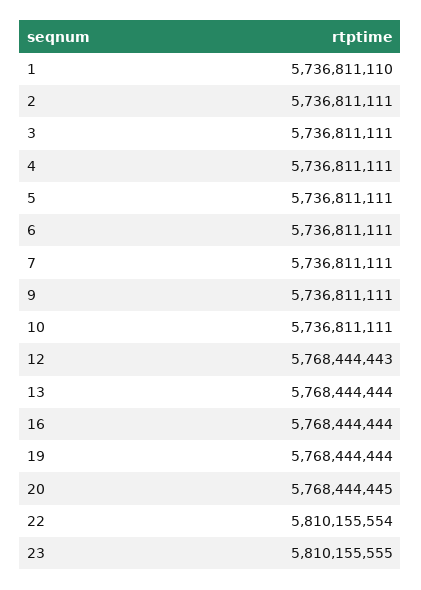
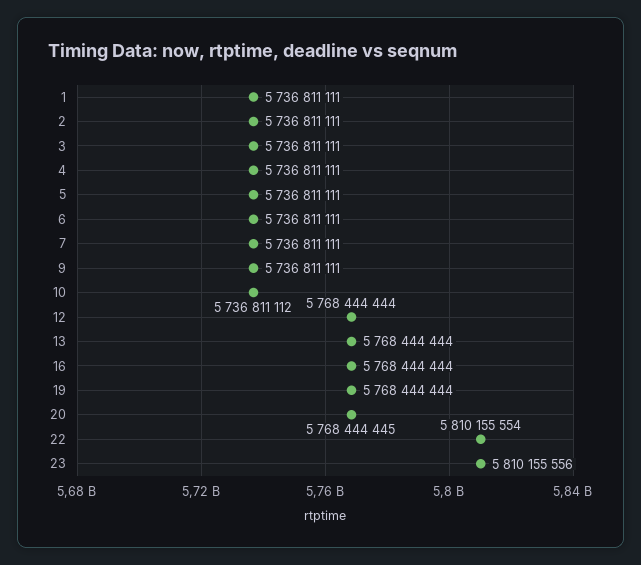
  {
-   "1": 5736811110,
+   "1": 5736811111,
    "2": 5736811111,
    "3": 5736811111,
    "4": 5736811111,
    "5": 5736811111,
    "6": 5736811111,
    "7": 5736811111,
    "9": 5736811111,
-   "10": 5736811111,
+   "10": 5736811112,
-   "12": 5768444443,
+   "12": 5768444444,
    "13": 5768444444,
    "16": 5768444444,
    "19": 5768444444,
    "20": 5768444445,
    "22": 5810155554,
-   "23": 5810155555
+   "23": 5810155556
  }

